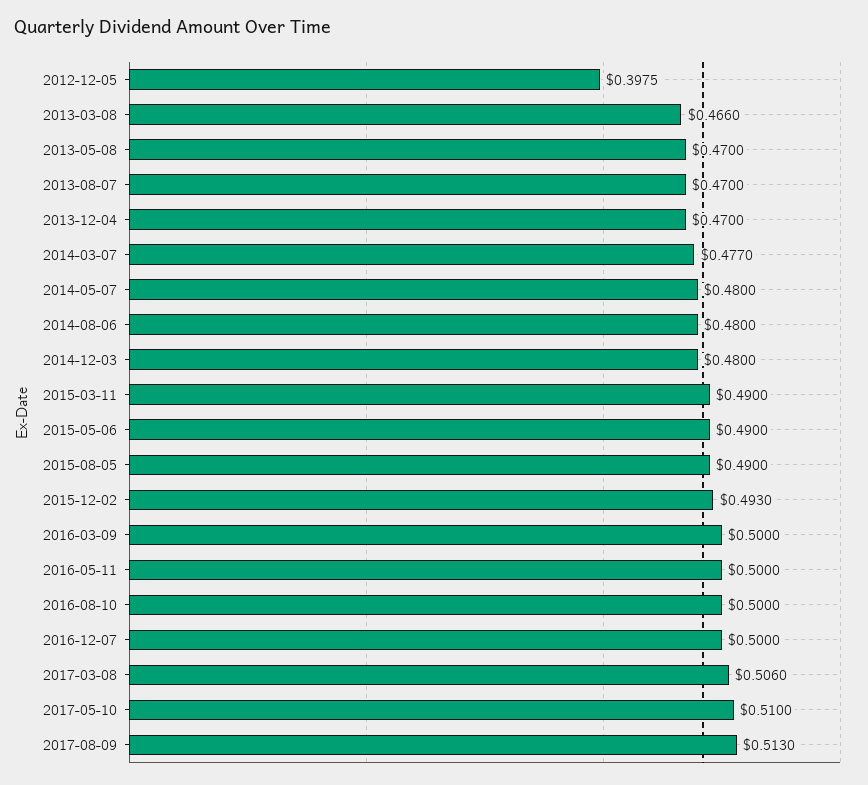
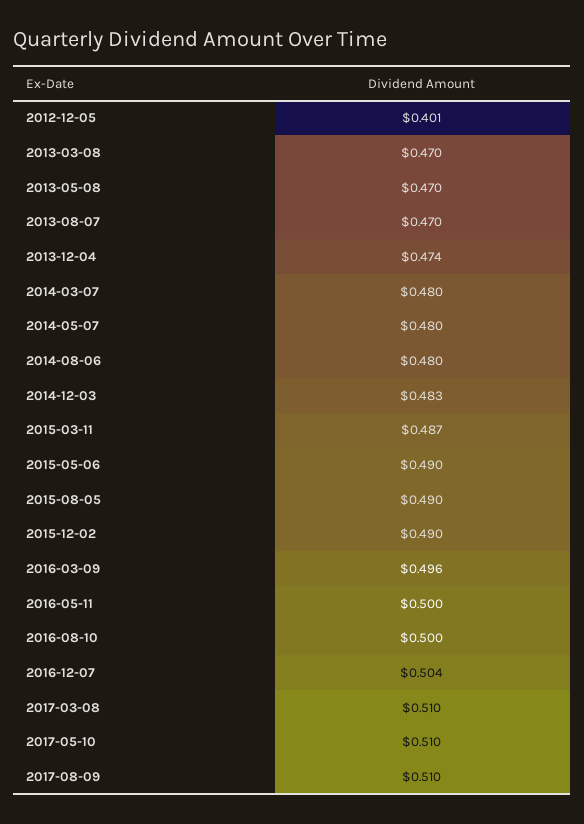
  {
-   "2012-12-05": 0.3975,
+   "2012-12-05": 0.401,
-   "2013-03-08": 0.466,
+   "2013-03-08": 0.47,
    "2013-05-08": 0.47,
    "2013-08-07": 0.47,
-   "2013-12-04": 0.47,
+   "2013-12-04": 0.474,
-   "2014-03-07": 0.477,
+   "2014-03-07": 0.48,
    "2014-05-07": 0.48,
    "2014-08-06": 0.48,
-   "2014-12-03": 0.48,
+   "2014-12-03": 0.483,
-   "2015-03-11": 0.49,
+   "2015-03-11": 0.487,
    "2015-05-06": 0.49,
    "2015-08-05": 0.49,
-   "2015-12-02": 0.493,
+   "2015-12-02": 0.49,
-   "2016-03-09": 0.5,
+   "2016-03-09": 0.496,
    "2016-05-11": 0.5,
    "2016-08-10": 0.5,
-   "2016-12-07": 0.5,
+   "2016-12-07": 0.504,
-   "2017-03-08": 0.506,
+   "2017-03-08": 0.51,
    "2017-05-10": 0.51,
-   "2017-08-09": 0.513
+   "2017-08-09": 0.51
  }

